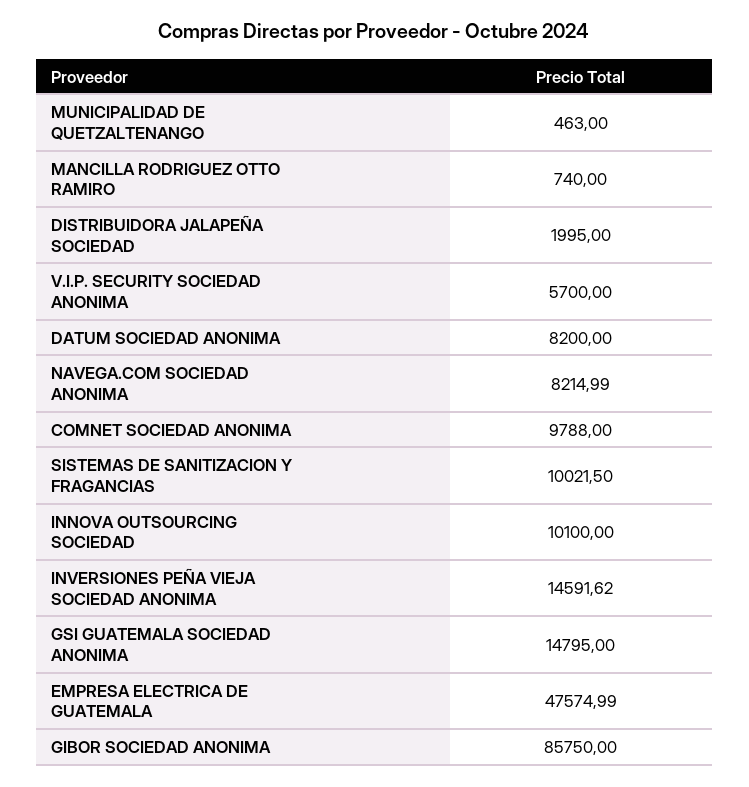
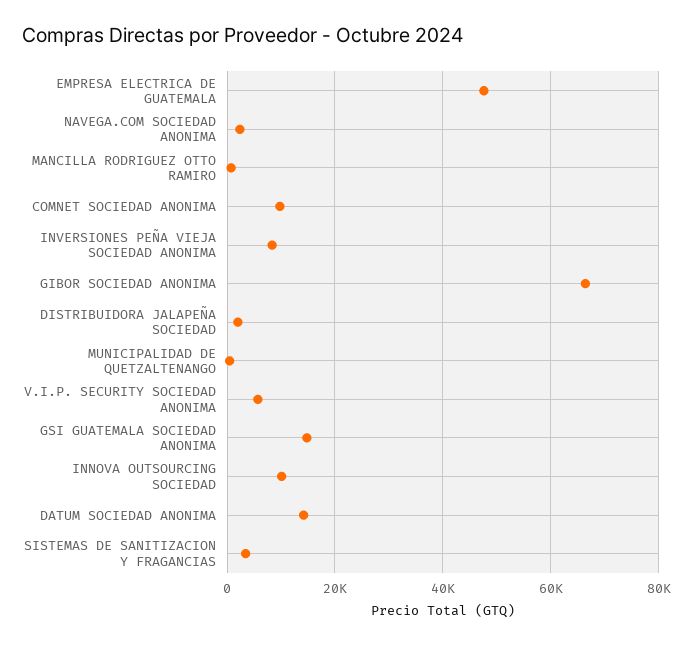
  {
    "MUNICIPALIDAD DE QUETZALTENANGO": 463,
    "MANCILLA RODRIGUEZ OTTO RAMIRO": 740,
    "DISTRIBUIDORA JALAPEÑA SOCIEDAD": 1995,
    "V.I.P. SECURITY SOCIEDAD ANONIMA": 5700,
-   "DATUM SOCIEDAD ANONIMA": 8200,
+   "DATUM SOCIEDAD ANONIMA": 14000,
-   "NAVEGA.COM SOCIEDAD ANONIMA": 8214.99,
+   "NAVEGA.COM SOCIEDAD ANONIMA": 2000,
    "COMNET SOCIEDAD ANONIMA": 9788,
-   "SISTEMAS DE SANITIZACION Y FRAGANCIAS": 10021.5,
+   "SISTEMAS DE SANITIZACION Y FRAGANCIAS": 4000,
    "INNOVA OUTSOURCING SOCIEDAD": 10100,
-   "INVERSIONES PEÑA VIEJA SOCIEDAD ANONIMA": 14591.62,
+   "INVERSIONES PEÑA VIEJA SOCIEDAD ANONIMA": 8000,
    "GSI GUATEMALA SOCIEDAD ANONIMA": 14795,
    "EMPRESA ELECTRICA DE GUATEMALA": 47574.99,
-   "GIBOR SOCIEDAD ANONIMA": 85750
+   "GIBOR SOCIEDAD ANONIMA": 66000
  }

